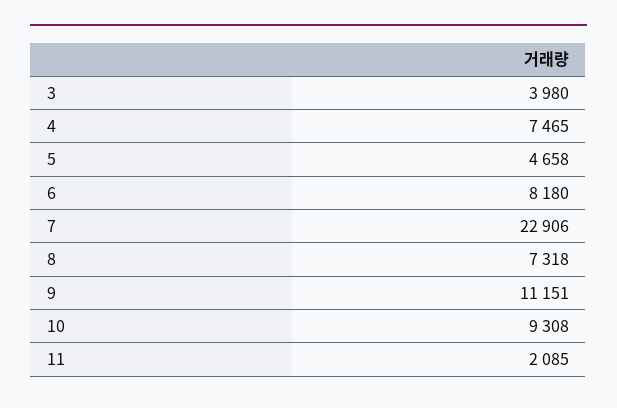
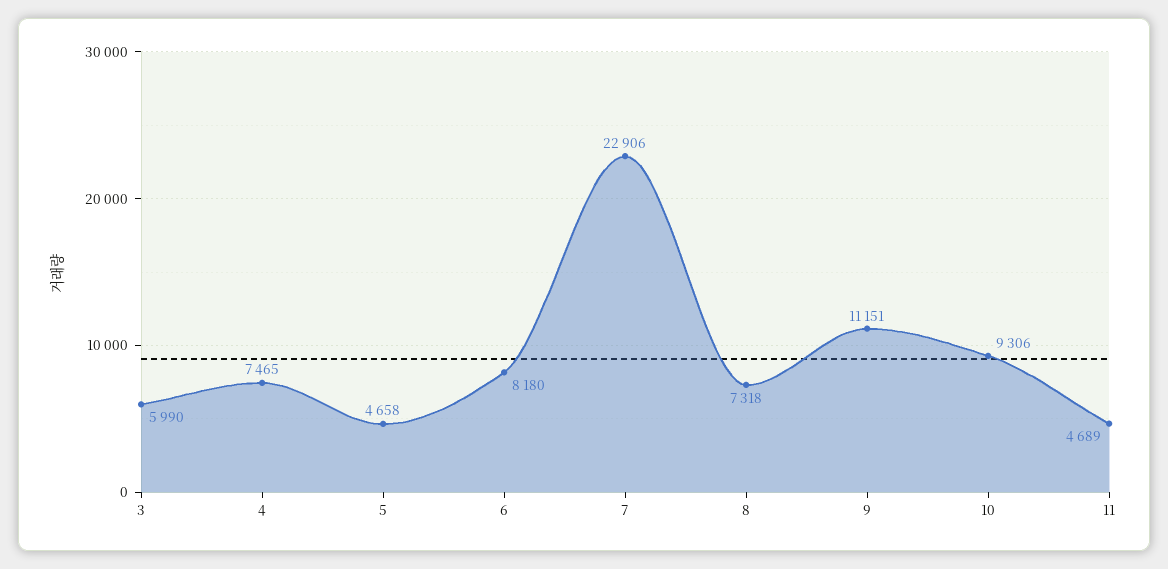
  {
-   "3": 3980,
+   "3": 5990,
    "4": 7465,
    "5": 4658,
    "6": 8180,
    "7": 22906,
    "8": 7318,
    "9": 11151,
-   "10": 9308,
+   "10": 9306,
-   "11": 2085
+   "11": 4689
  }

